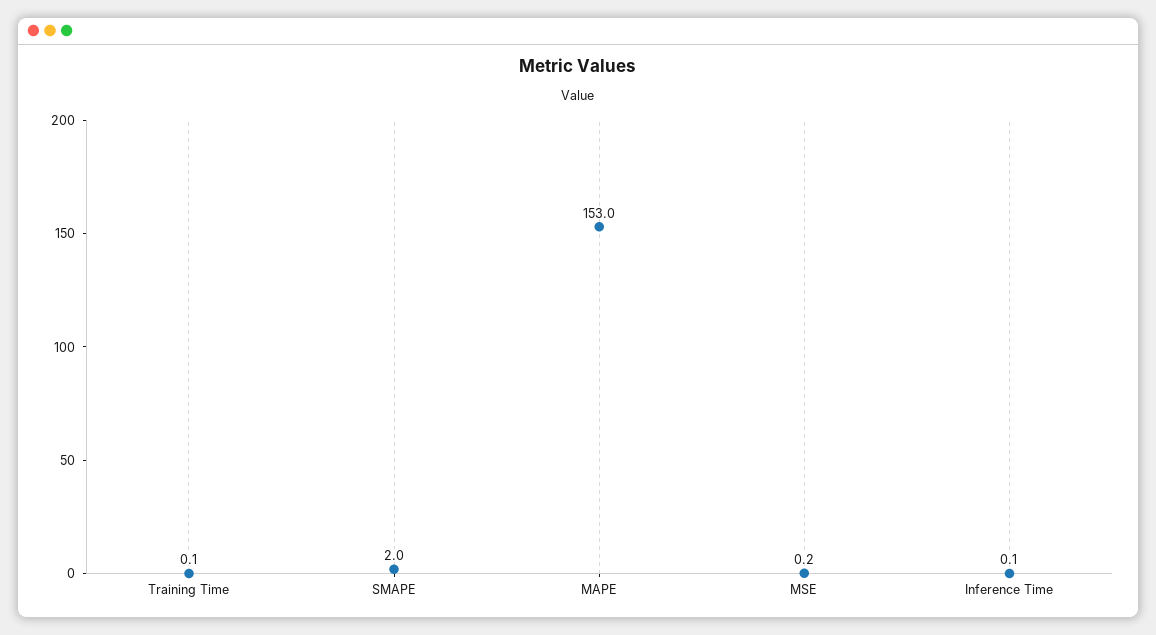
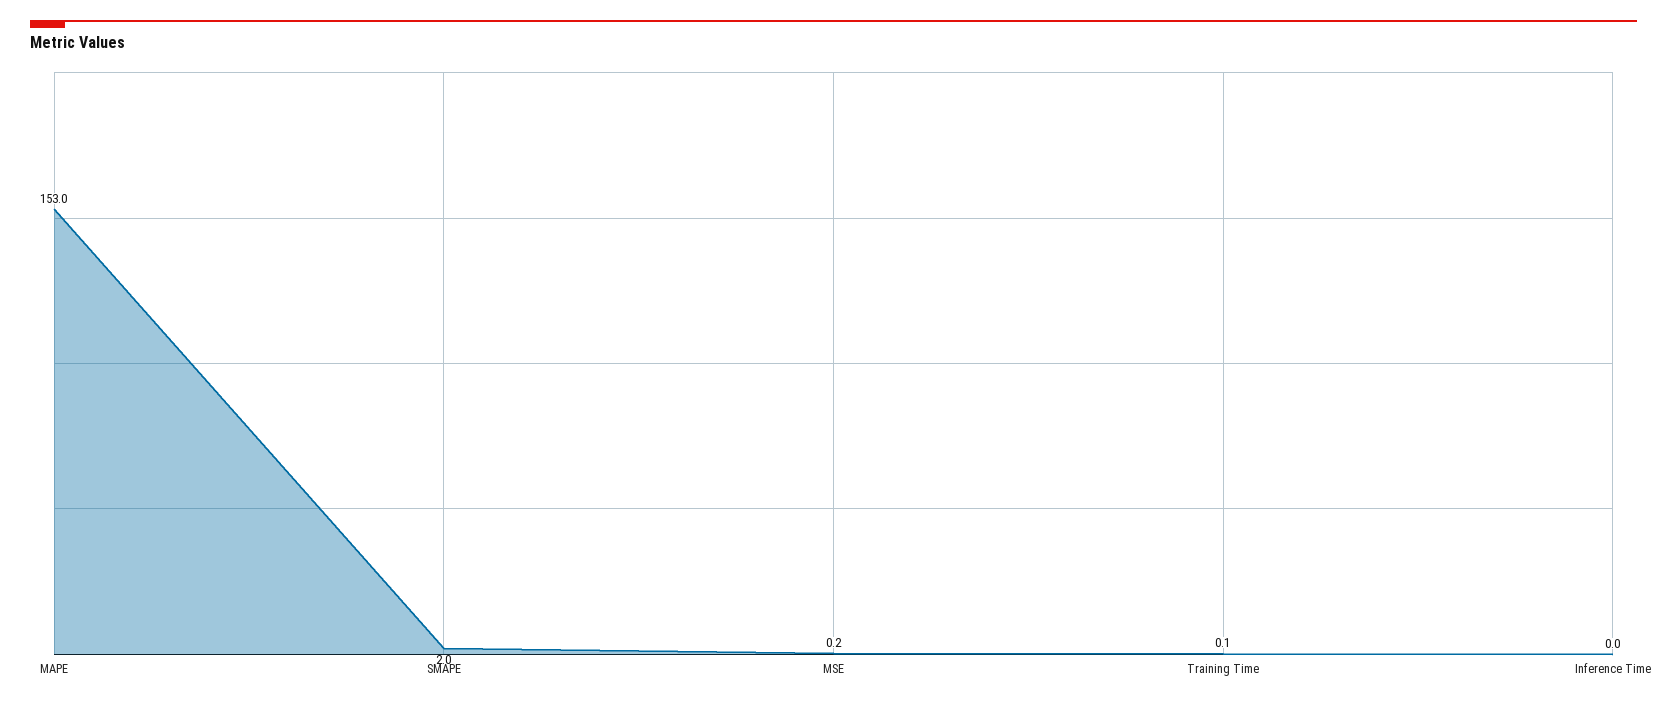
  {
    "Training Time": 0.1,
    "SMAPE": 2,
    "MAPE": 153,
    "MSE": 0.2,
-   "Inference Time": 0.1
+   "Inference Time": 0
  }

